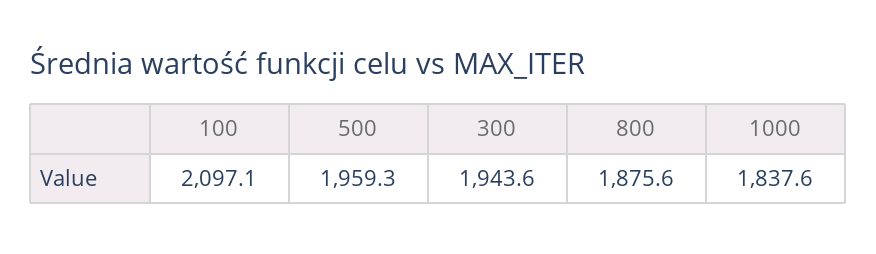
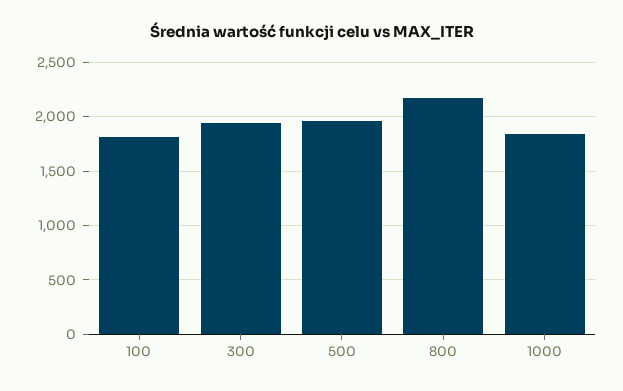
  {
-   "100": 2097.1,
+   "100": 1800,
    "500": 1959.3,
    "300": 1943.6,
-   "800": 1875.6,
+   "800": 2200,
    "1000": 1837.6
  }

